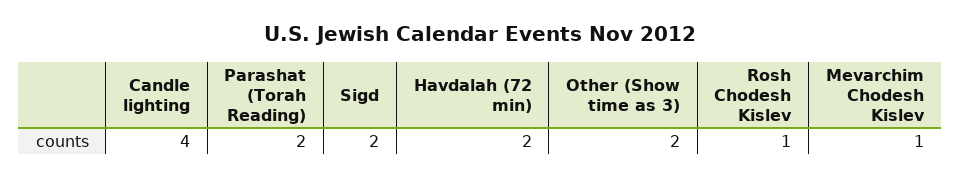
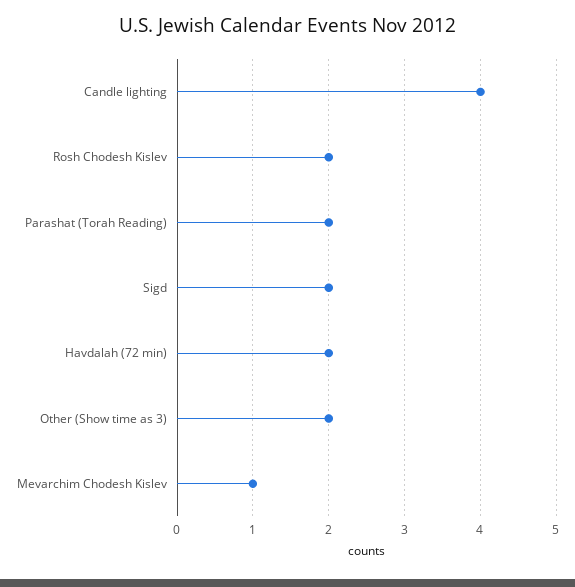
  {
    "Candle lighting": 4,
    "Parashat (Torah Reading)": 2,
    "Sigd": 2,
    "Havdalah (72 min)": 2,
    "Other (Show time as 3)": 2,
-   "Rosh Chodesh Kislev": 1,
+   "Rosh Chodesh Kislev": 2,
    "Mevarchim Chodesh Kislev": 1
  }

